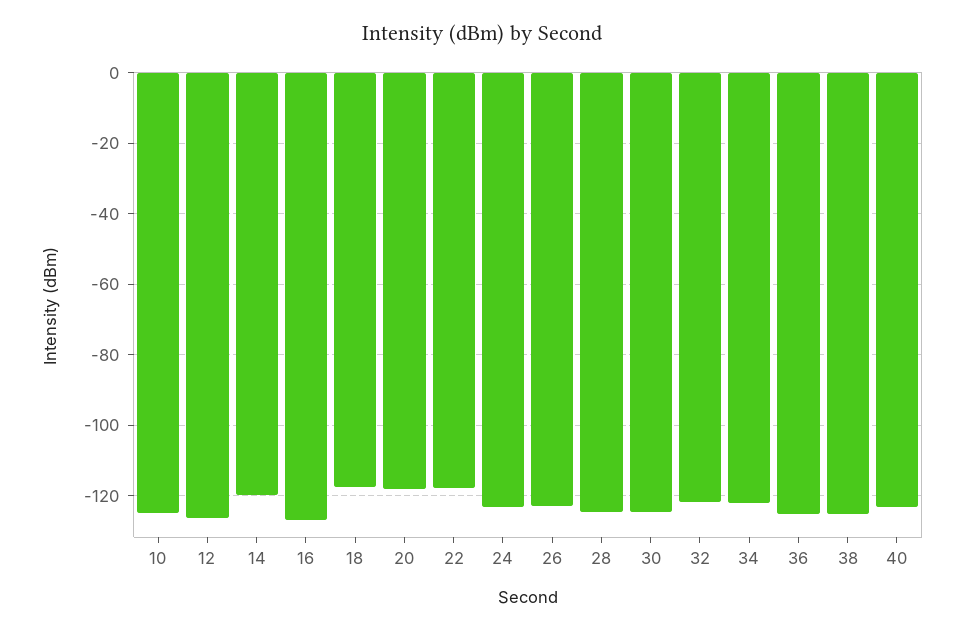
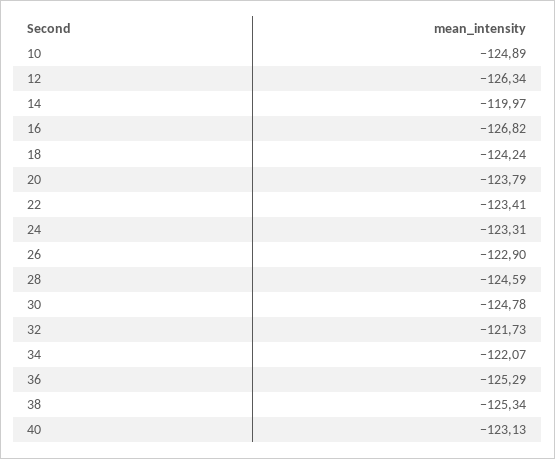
  {
    "10": -124.89,
    "12": -126.34,
    "14": -119.97,
    "16": -126.82,
-   "18": -118,
+   "18": -124.24,
-   "20": -118,
+   "20": -123.79,
-   "22": -118,
+   "22": -123.41,
    "24": -123.31,
    "26": -122.9,
    "28": -124.59,
    "30": -124.78,
    "32": -121.73,
    "34": -122.07,
    "36": -125.29,
    "38": -125.34,
    "40": -123.13
  }

